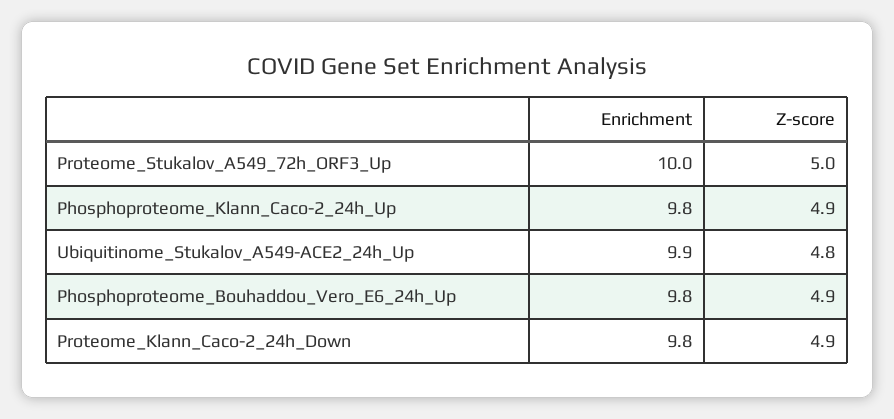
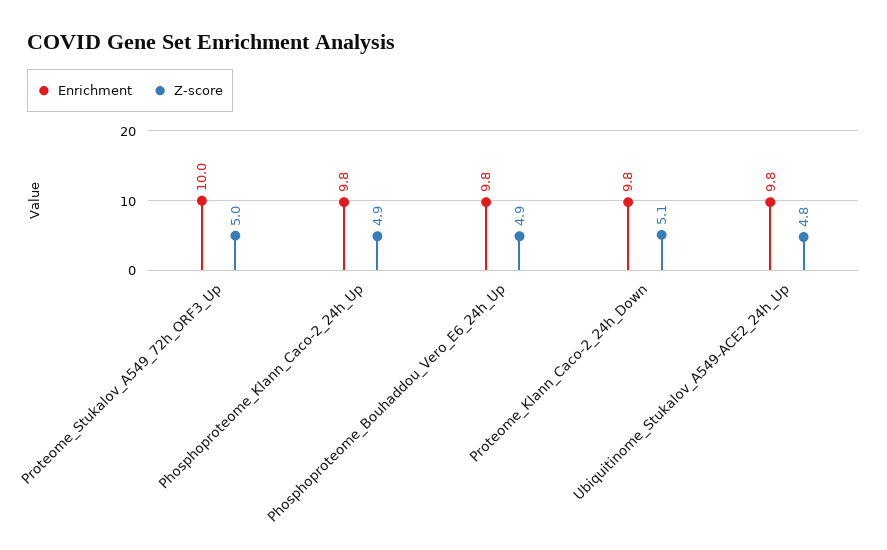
  {
    "Enrichment": {
      "Proteome_Stukalov_A549_72h_ORF3_Up": 10,
      "Phosphoproteome_Klann_Caco-2_24h_Up": 9.8,
-     "Ubiquitinome_Stukalov_A549-ACE2_24h_Up": 9.9,
+     "Ubiquitinome_Stukalov_A549-ACE2_24h_Up": 9.8,
      "Phosphoproteome_Bouhaddou_Vero_E6_24h_Up": 9.8,
      "Proteome_Klann_Caco-2_24h_Down": 9.8
    },
    "Z-score": {
      "Proteome_Stukalov_A549_72h_ORF3_Up": 5,
      "Phosphoproteome_Klann_Caco-2_24h_Up": 4.9,
      "Ubiquitinome_Stukalov_A549-ACE2_24h_Up": 4.8,
      "Phosphoproteome_Bouhaddou_Vero_E6_24h_Up": 4.9,
-     "Proteome_Klann_Caco-2_24h_Down": 4.9
+     "Proteome_Klann_Caco-2_24h_Down": 5.1
    }
  }

